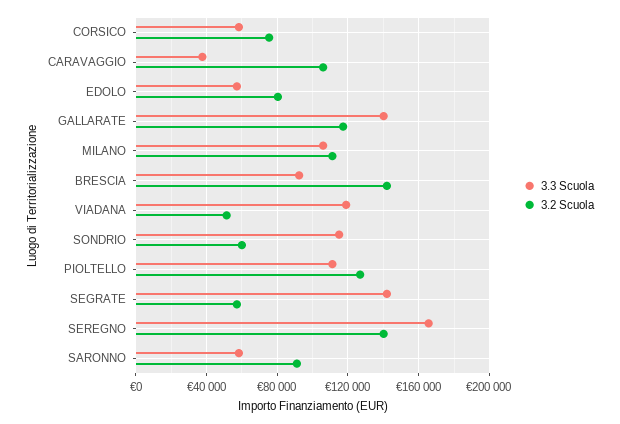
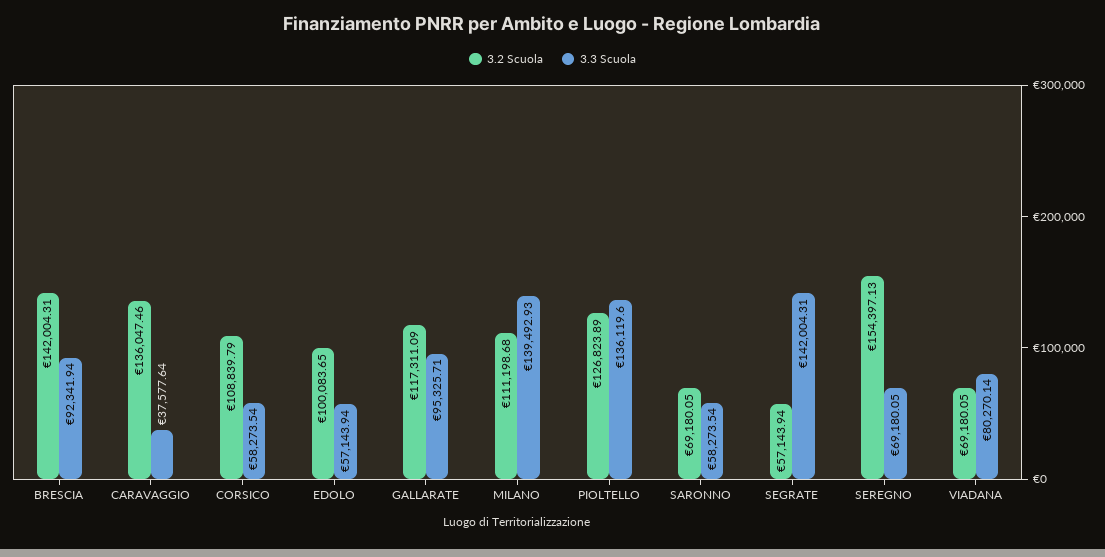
  {
    "3.3 Scuola": {
      "CORSICO": 58273.54,
      "CARAVAGGIO": 37577.64,
      "EDOLO": 57143.94,
-     "GALLARATE": 140000,
+     "GALLARATE": 95325.71,
-     "MILANO": 105000,
+     "MILANO": 139492.93,
      "BRESCIA": 92341.94,
-     "VIADANA": 120000,
+     "VIADANA": 80270.14,
-     "SONDRIO": 115000,
-     "PIOLTELLO": 110000,
+     "PIOLTELLO": 136119.6,
      "SEGRATE": 142004.31,
-     "SEREGNO": 165000,
+     "SEREGNO": 69180.05,
      "SARONNO": 58273.54
    },
    "3.2 Scuola": {
-     "CORSICO": 75000,
+     "CORSICO": 108839.79,
-     "CARAVAGGIO": 105000,
+     "CARAVAGGIO": 136047.46,
-     "EDOLO": 80000,
+     "EDOLO": 100083.65,
      "GALLARATE": 117311.09,
      "MILANO": 111198.68,
      "BRESCIA": 142004.31,
-     "VIADANA": 50000,
+     "VIADANA": 69180.05,
-     "SONDRIO": 60000,
      "PIOLTELLO": 126823.89,
      "SEGRATE": 57143.94,
-     "SEREGNO": 140000,
+     "SEREGNO": 154397.13,
-     "SARONNO": 90000
+     "SARONNO": 69180.05
    }
  }

